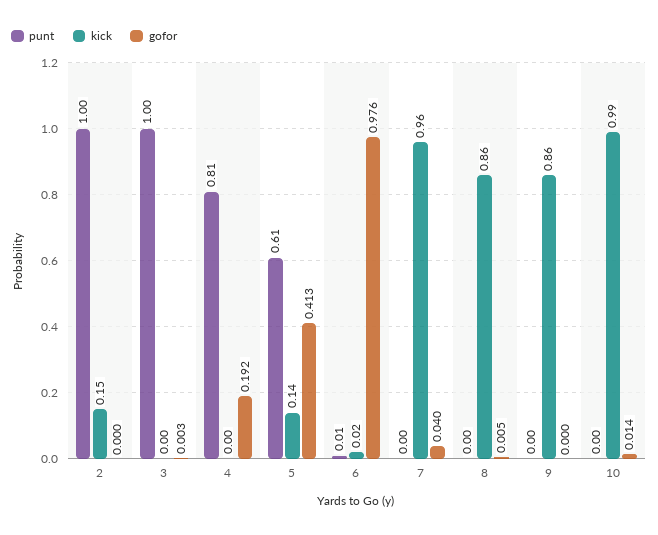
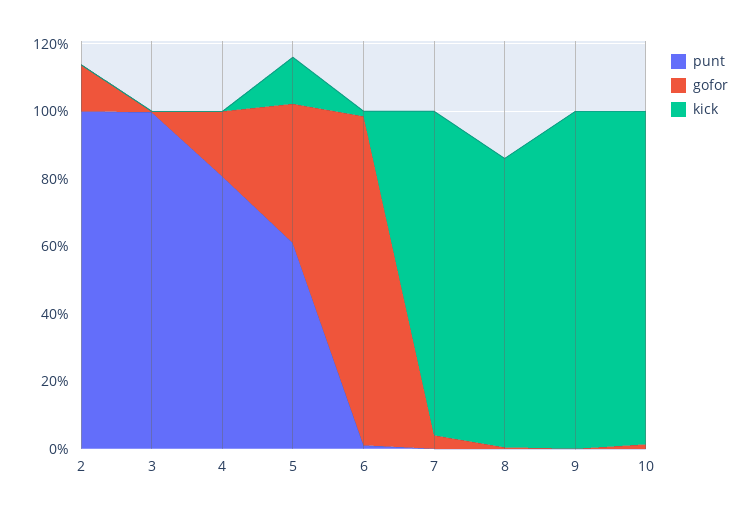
  {
    "punt": {
      "2": 1,
      "3": 1,
      "4": 0.81,
      "5": 0.61,
      "6": 0.01,
      "7": 0,
      "8": 0,
      "9": 0,
      "10": 0
    },
    "kick": {
-     "2": 0.15,
+     "2": 0,
      "3": 0,
      "4": 0,
      "5": 0.14,
      "6": 0.02,
      "7": 0.96,
      "8": 0.86,
-     "9": 0.86,
+     "9": 1,
      "10": 0.99
    },
    "gofor": {
-     "2": 0,
+     "2": 0.15,
      "3": 0.003,
      "4": 0.192,
      "5": 0.413,
      "6": 0.976,
      "7": 0.04,
      "8": 0.005,
      "9": 0,
      "10": 0.014
    }
  }

